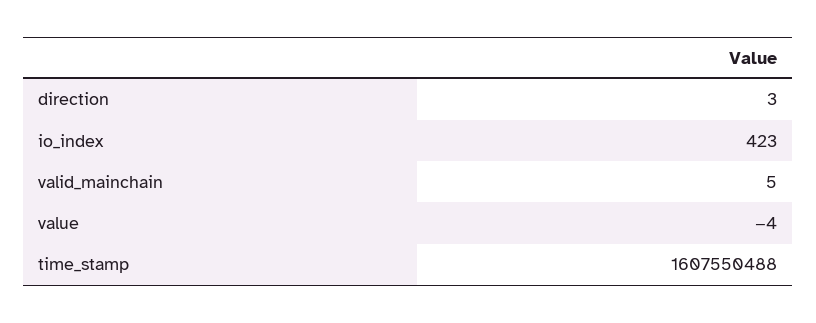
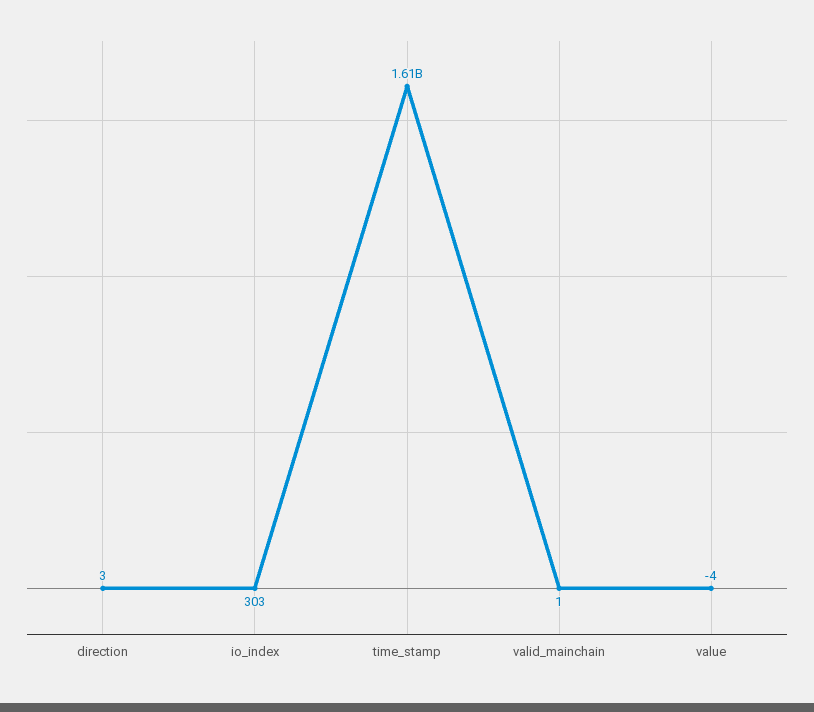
  {
    "direction": 3,
-   "io_index": 423,
+   "io_index": 303,
-   "valid_mainchain": 5,
+   "valid_mainchain": 1,
    "value": -4,
    "time_stamp": 1607550488
  }

